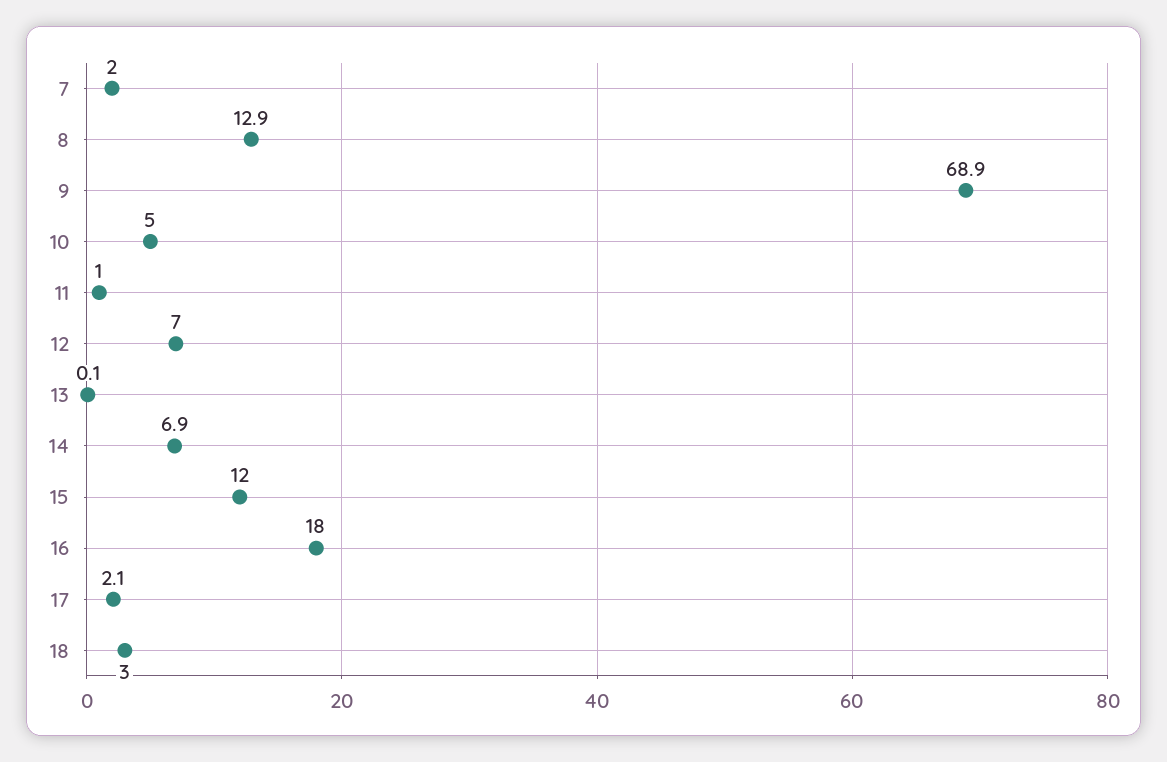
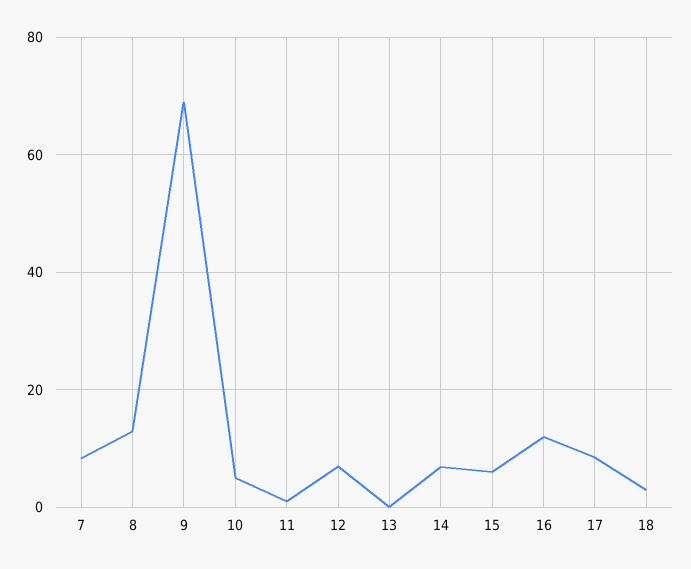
  {
-   "7": 2,
+   "7": 8,
    "8": 12.9,
    "9": 68.9,
    "10": 5,
    "11": 1,
    "12": 7,
    "13": 0.1,
    "14": 6.9,
-   "15": 12,
+   "15": 6,
-   "16": 18,
+   "16": 12,
-   "17": 2.1,
+   "17": 8,
    "18": 3
  }

